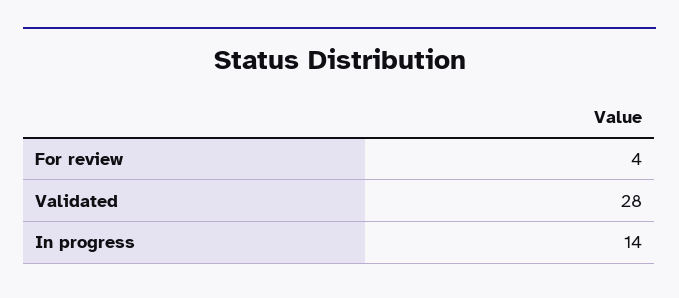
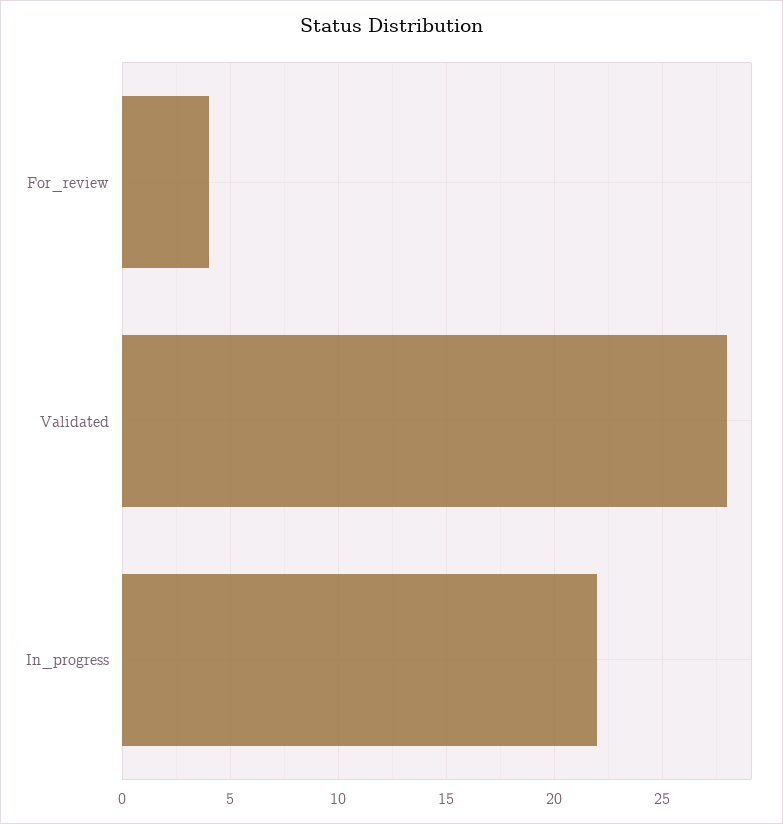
  {
    "For review": 4,
    "Validated": 28,
-   "In progress": 14
+   "In progress": 22
  }

